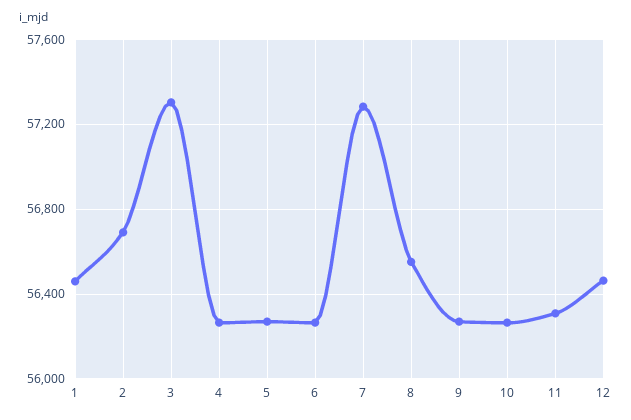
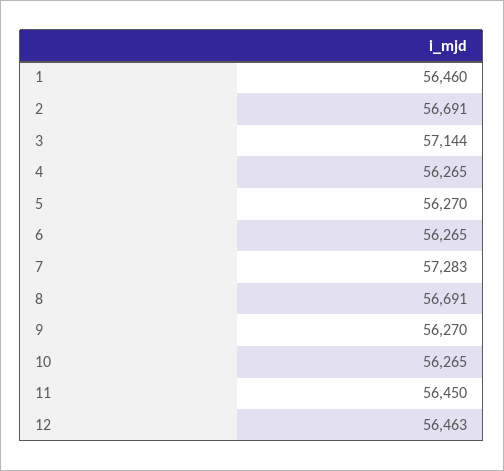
  {
    "1": 56460,
    "2": 56691,
-   "3": 57300,
+   "3": 57144,
    "4": 56265,
    "5": 56270,
    "6": 56265,
    "7": 57283,
-   "8": 56550,
+   "8": 56691,
    "9": 56270,
    "10": 56265,
-   "11": 56300,
+   "11": 56450,
    "12": 56463
  }

